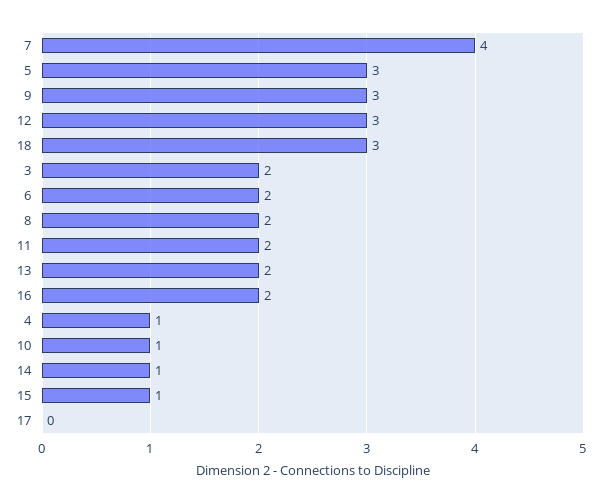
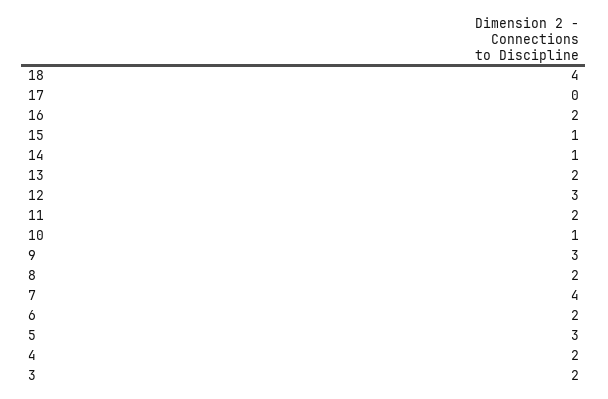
  {
    "7": 4,
    "5": 3,
    "9": 3,
    "12": 3,
-   "18": 3,
+   "18": 4,
    "3": 2,
    "6": 2,
    "8": 2,
    "11": 2,
    "13": 2,
    "16": 2,
-   "4": 1,
+   "4": 2,
    "10": 1,
    "14": 1,
    "15": 1,
    "17": 0
  }

